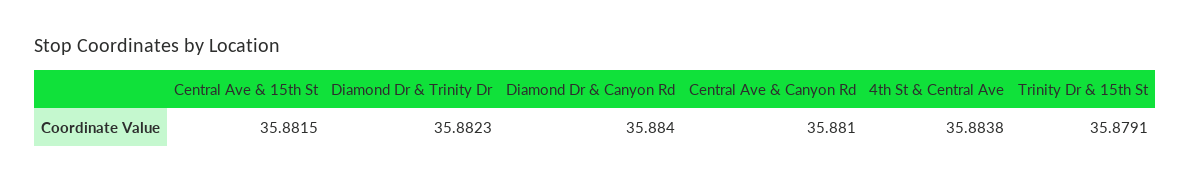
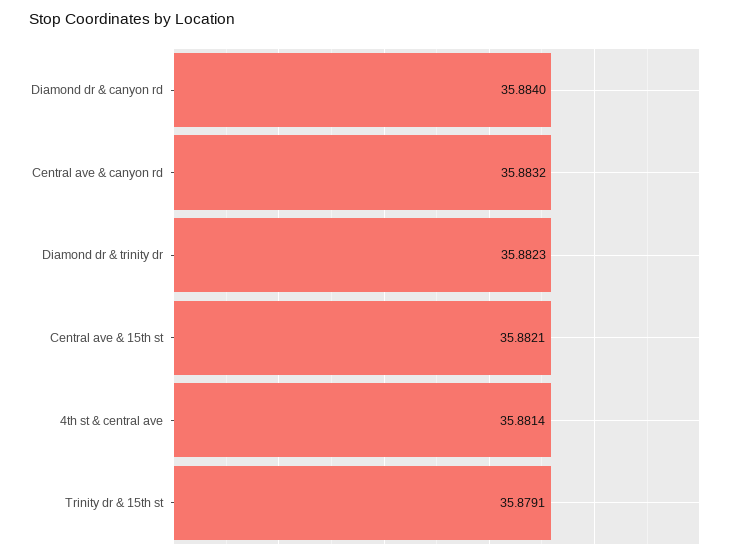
  {
-   "Central Ave & 15th St": 35.8815,
+   "Central Ave & 15th St": 35.8821,
    "Diamond Dr & Trinity Dr": 35.8823,
    "Diamond Dr & Canyon Rd": 35.884,
-   "Central Ave & Canyon Rd": 35.881,
+   "Central Ave & Canyon Rd": 35.8832,
-   "4th St & Central Ave": 35.8838,
+   "4th St & Central Ave": 35.8814,
    "Trinity Dr & 15th St": 35.8791
  }

